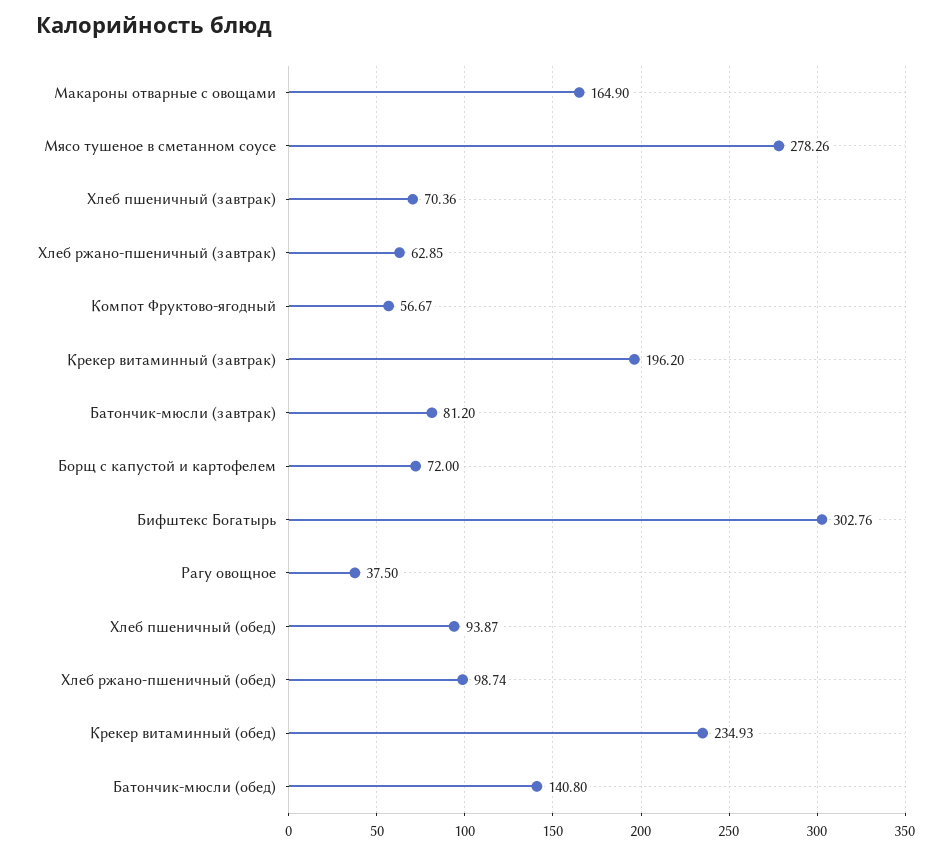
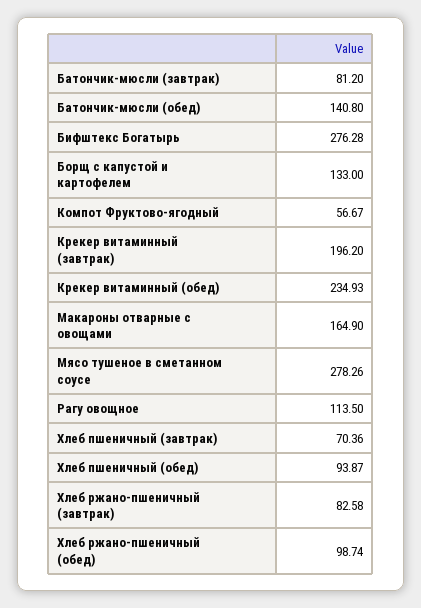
  {
    "Макароны отварные с овощами": 164.9,
    "Мясо тушеное в сметанном соусе": 278.26,
    "Хлеб пшеничный (завтрак)": 70.36,
-   "Хлеб ржано-пшеничный (завтрак)": 62.85,
+   "Хлеб ржано-пшеничный (завтрак)": 82.58,
    "Компот Фруктово-ягодный": 56.67,
    "Крекер витаминный (завтрак)": 196.2,
    "Батончик-мюсли (завтрак)": 81.2,
-   "Борщ с капустой и картофелем": 72,
+   "Борщ с капустой и картофелем": 133,
-   "Бифштекс Богатырь": 302.76,
+   "Бифштекс Богатырь": 276.28,
-   "Рагу овощное": 37.5,
+   "Рагу овощное": 113.5,
    "Хлеб пшеничный (обед)": 93.87,
    "Хлеб ржано-пшеничный (обед)": 98.74,
    "Крекер витаминный (обед)": 234.93,
    "Батончик-мюсли (обед)": 140.8
  }

